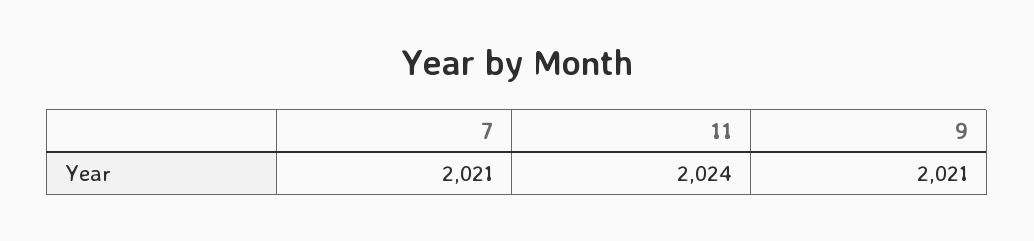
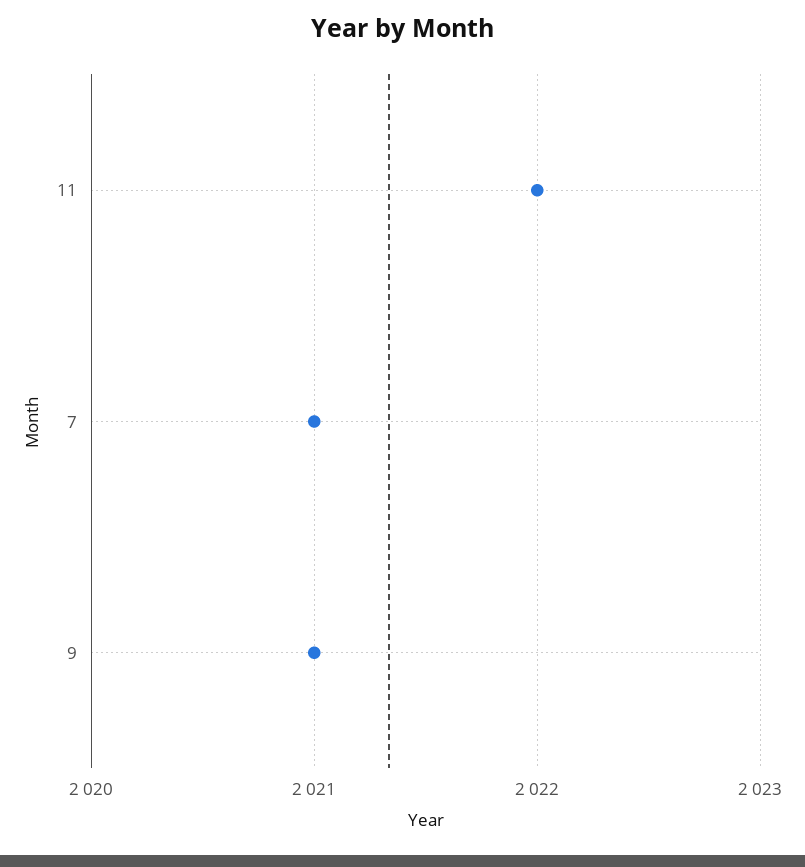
  {
    "7": 2021,
-   "11": 2024,
+   "11": 2022,
    "9": 2021
  }

